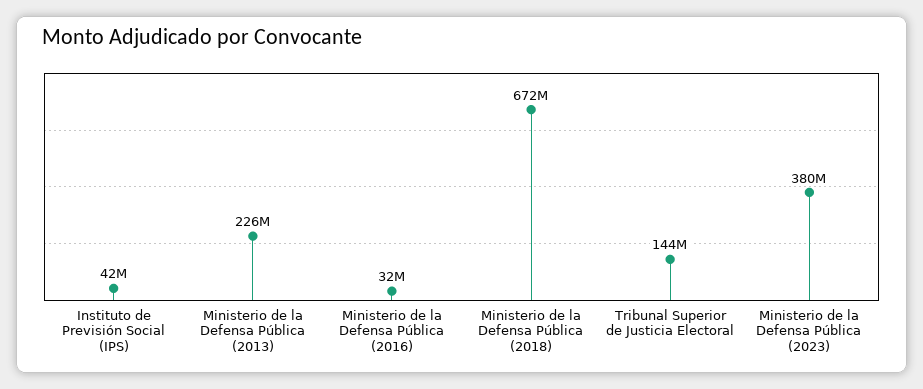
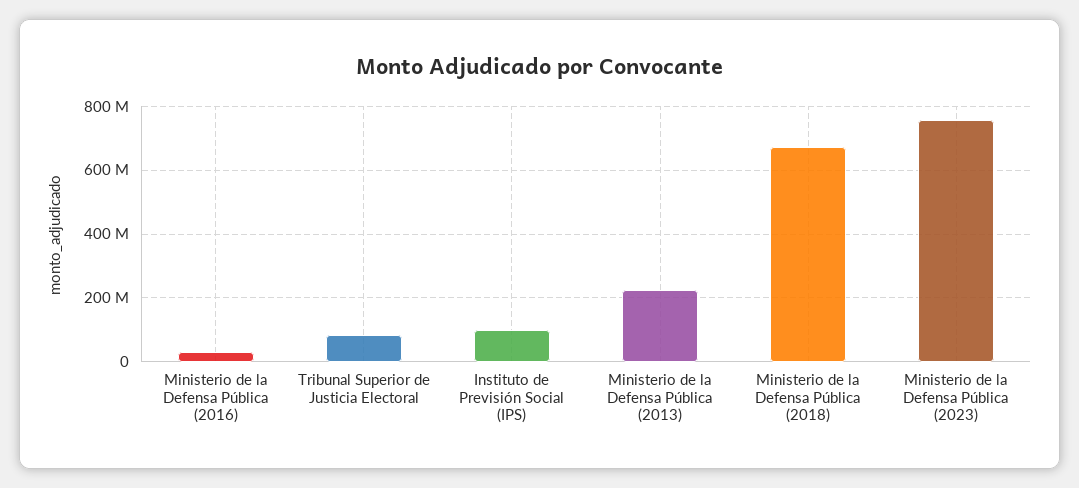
  {
-   "Instituto de Previsión Social (IPS)": 42000000,
+   "Instituto de Previsión Social (IPS)": 100000000,
    "Ministerio de la Defensa Pública (2013)": 226000000,
    "Ministerio de la Defensa Pública (2016)": 32000000,
    "Ministerio de la Defensa Pública (2018)": 672000000,
-   "Tribunal Superior de Justicia Electoral": 144000000,
+   "Tribunal Superior de Justicia Electoral": 80000000,
-   "Ministerio de la Defensa Pública (2023)": 380000000
+   "Ministerio de la Defensa Pública (2023)": 760000000
  }

